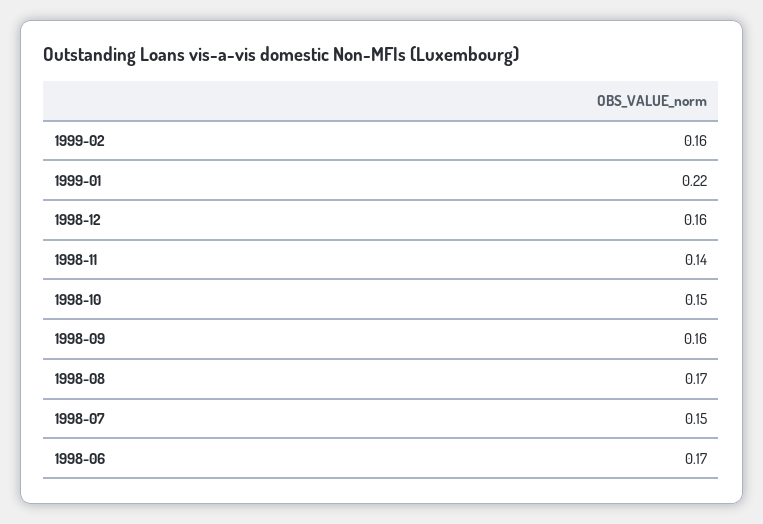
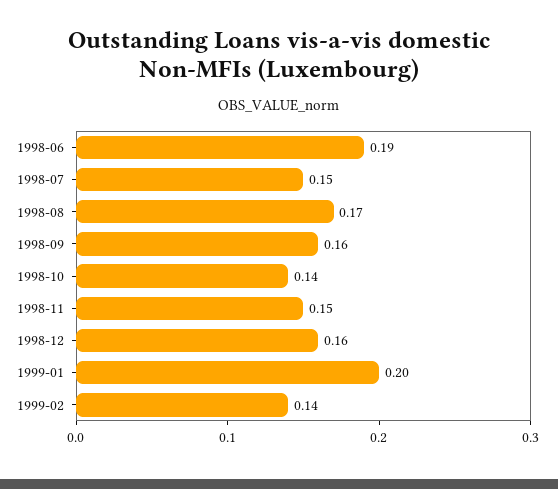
  {
-   "1999-02": 0.16,
+   "1999-02": 0.14,
-   "1999-01": 0.22,
+   "1999-01": 0.2,
    "1998-12": 0.16,
-   "1998-11": 0.14,
+   "1998-11": 0.15,
-   "1998-10": 0.15,
+   "1998-10": 0.14,
    "1998-09": 0.16,
    "1998-08": 0.17,
    "1998-07": 0.15,
-   "1998-06": 0.17
+   "1998-06": 0.19
  }

